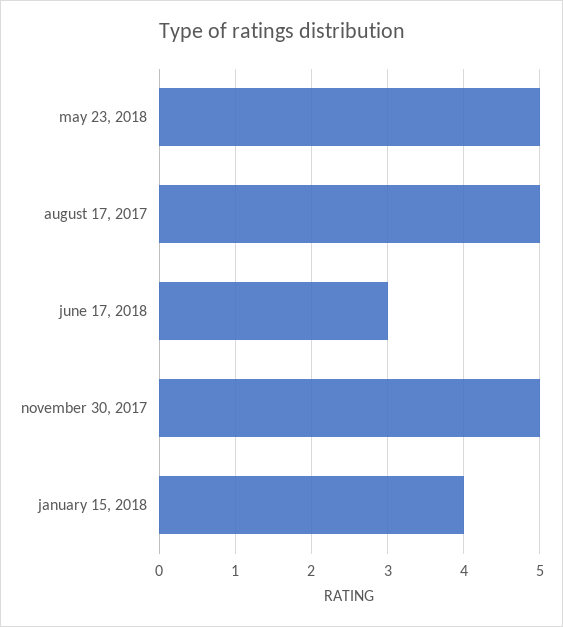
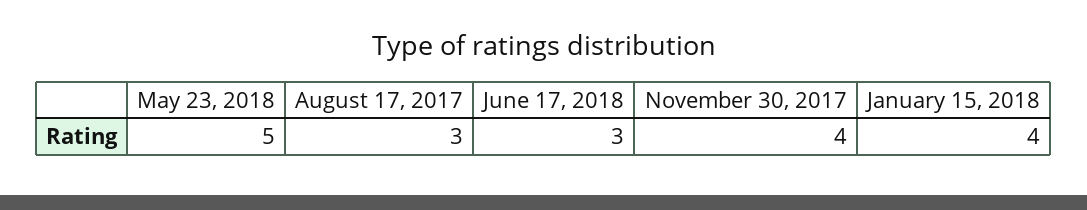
  {
    "may 23, 2018": 5,
-   "august 17, 2017": 5,
+   "august 17, 2017": 3,
    "june 17, 2018": 3,
-   "november 30, 2017": 5,
+   "november 30, 2017": 4,
    "january 15, 2018": 4
  }

